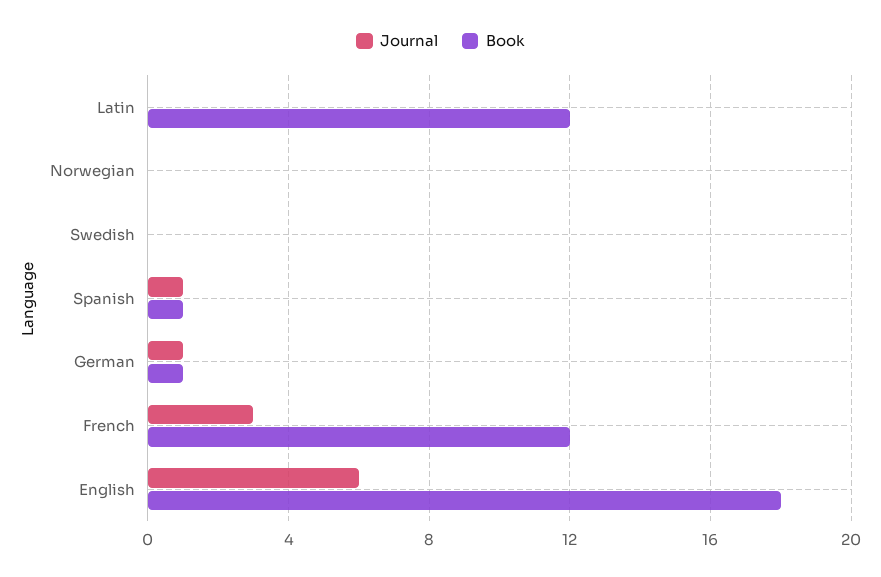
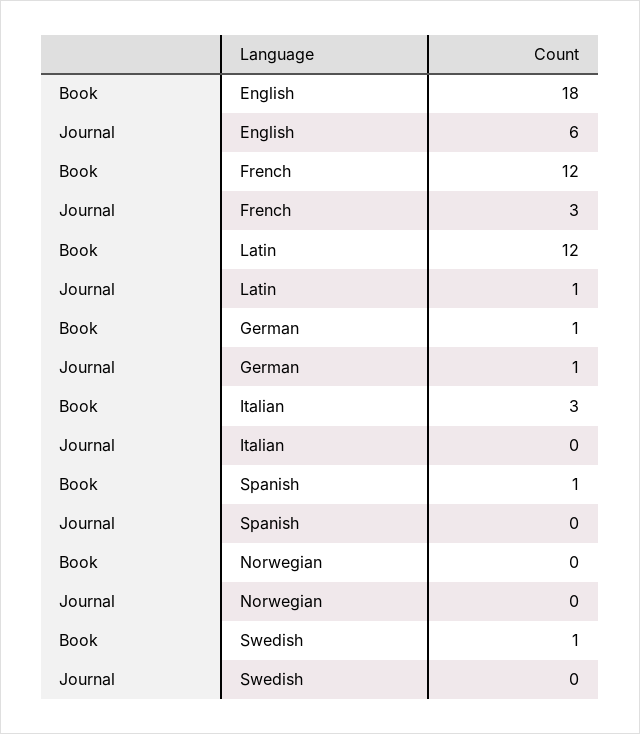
  {
    "Journal": {
-     "Latin": 0,
+     "Latin": 1,
      "Norwegian": 0,
      "Swedish": 0,
-     "Spanish": 1,
+     "Spanish": 0,
      "German": 1,
      "French": 3,
-     "English": 6
+     "English": 6,
+     "Italian": 0
    },
    "Book": {
      "Latin": 12,
      "Norwegian": 0,
-     "Swedish": 0,
+     "Swedish": 1,
      "Spanish": 1,
      "German": 1,
      "French": 12,
-     "English": 18
+     "English": 18,
+     "Italian": 3
    }
  }

